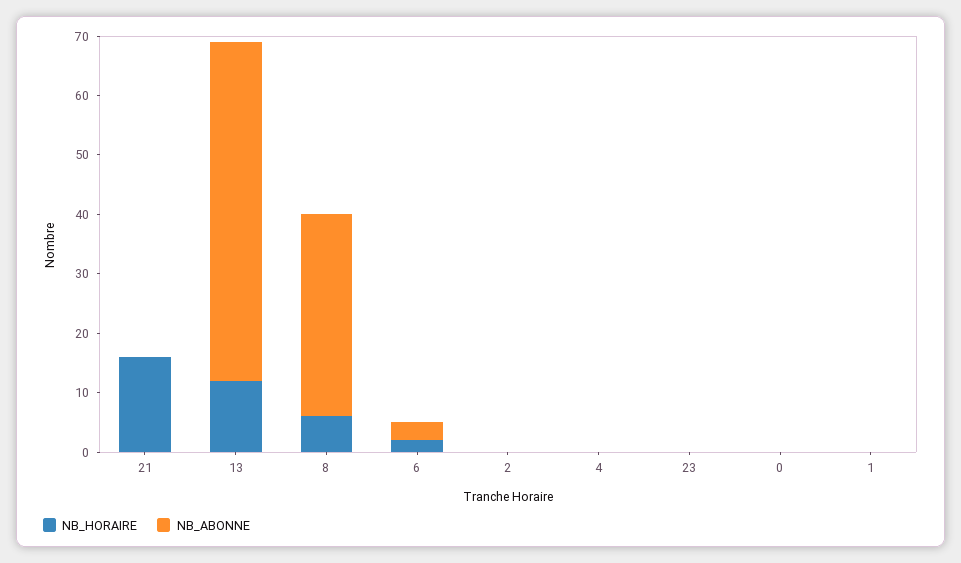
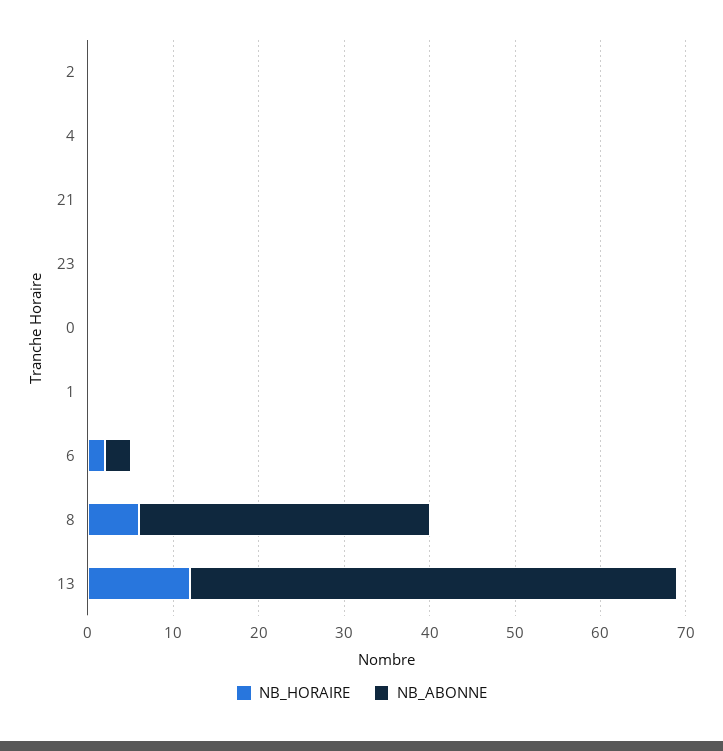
  {
    "NB_HORAIRE": {
-     "21": 15,
+     "21": 0,
      "13": 12,
      "8": 6,
      "6": 2,
      "2": 0,
      "4": 0,
      "23": 0,
      "0": 0,
      "1": 0
    },
    "NB_ABONNE": {
      "21": 0,
      "13": 57,
      "8": 34,
      "6": 3,
      "2": 0,
      "4": 0,
      "23": 0,
      "0": 0,
      "1": 0
    }
  }

